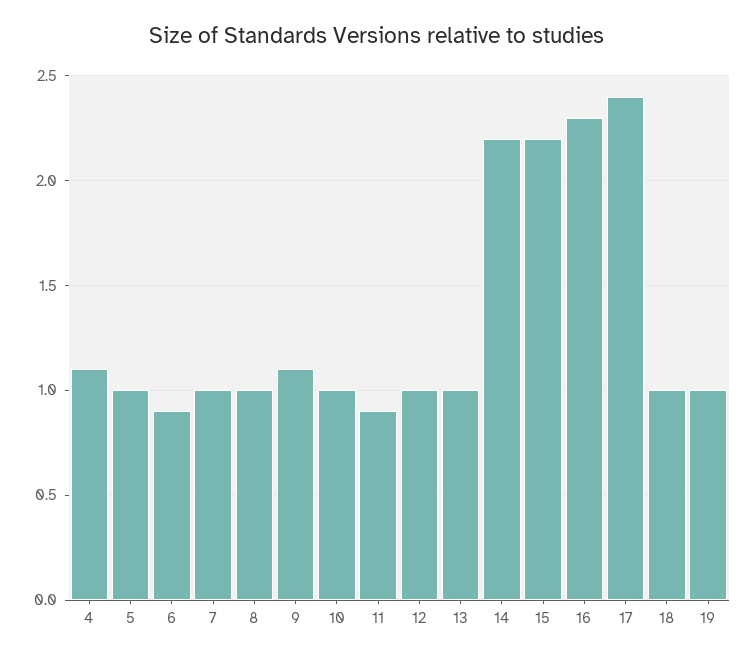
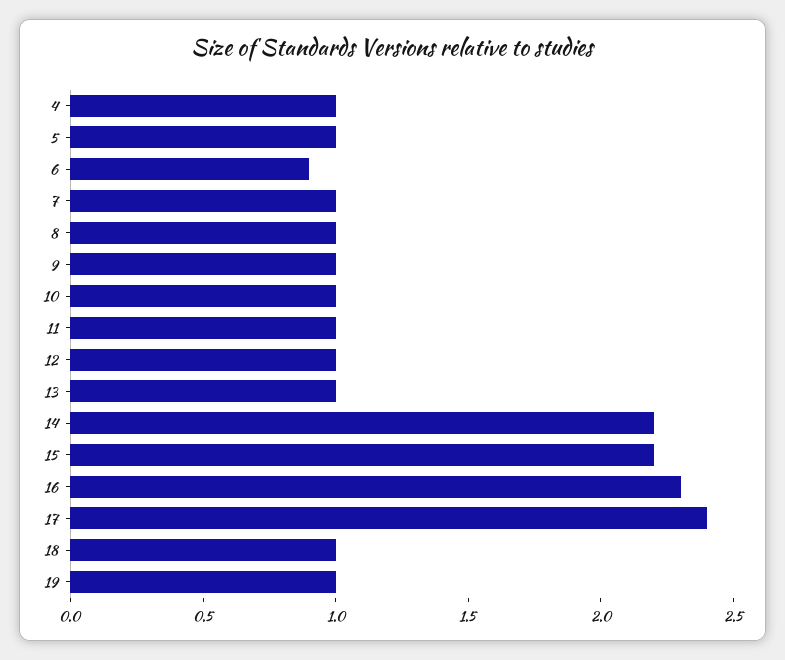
  {
-   "4": 1.1,
+   "4": 1,
    "5": 1,
    "6": 0.9,
    "7": 1,
    "8": 1,
-   "9": 1.1,
+   "9": 1,
    "10": 1,
-   "11": 0.9,
+   "11": 1,
    "12": 1,
    "13": 1,
    "14": 2.2,
    "15": 2.2,
    "16": 2.3,
    "17": 2.4,
    "18": 1,
    "19": 1
  }

